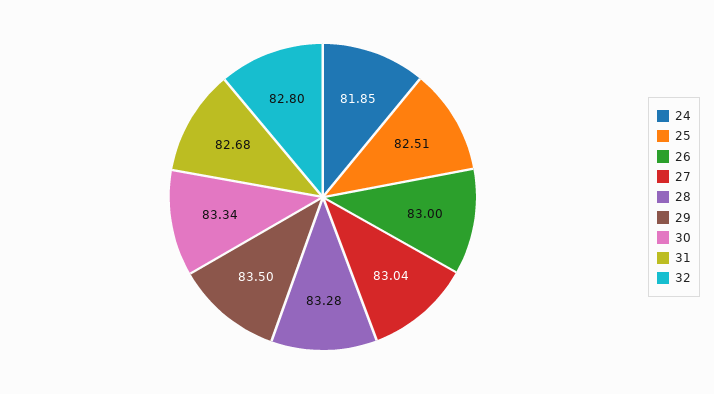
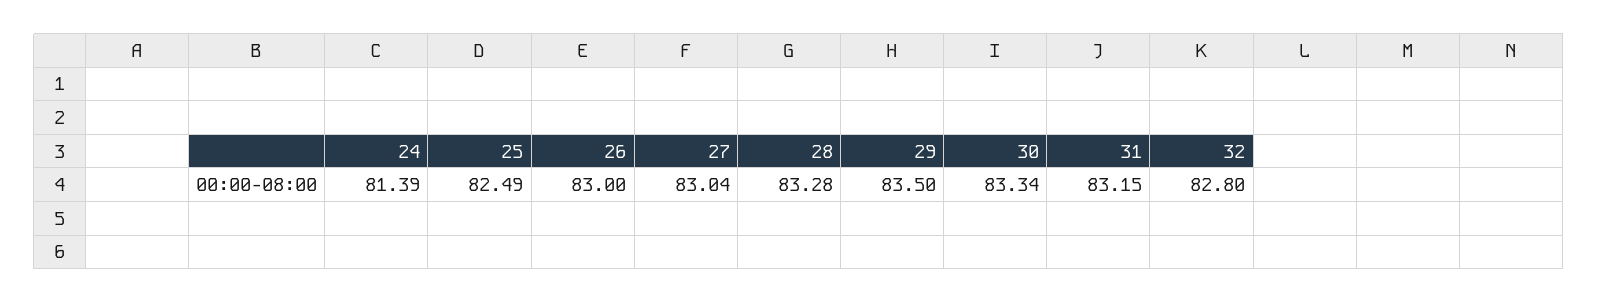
  {
-   "24": 81.85,
+   "24": 81.39,
-   "25": 82.51,
+   "25": 82.49,
    "26": 83,
    "27": 83.04,
    "28": 83.28,
    "29": 83.5,
    "30": 83.34,
-   "31": 82.68,
+   "31": 83.15,
    "32": 82.8
  }

